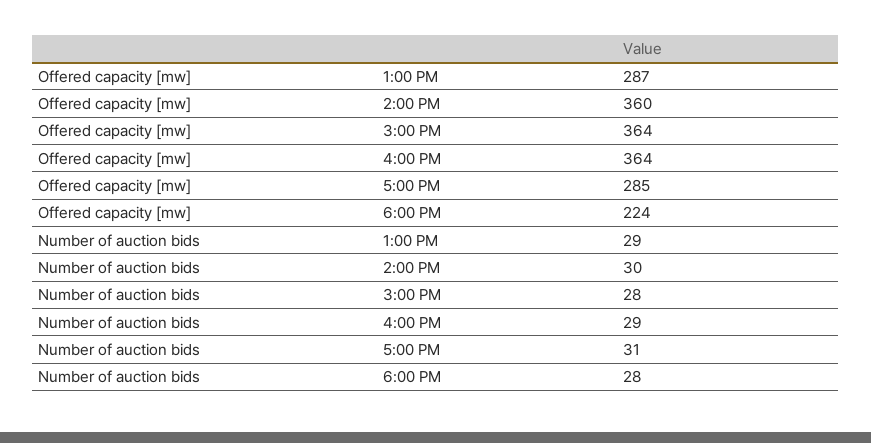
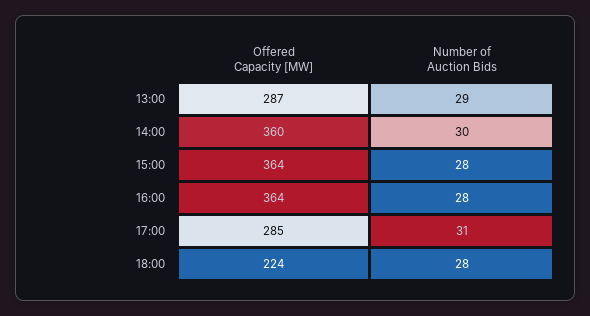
  {
    "Offered capacity [mw]": {
      "1:00 PM": 287,
      "2:00 PM": 360,
      "3:00 PM": 364,
      "4:00 PM": 364,
      "5:00 PM": 285,
      "6:00 PM": 224
    },
    "Number of auction bids": {
      "1:00 PM": 29,
      "2:00 PM": 30,
      "3:00 PM": 28,
-     "4:00 PM": 29,
+     "4:00 PM": 28,
      "5:00 PM": 31,
      "6:00 PM": 28
    }
  }

